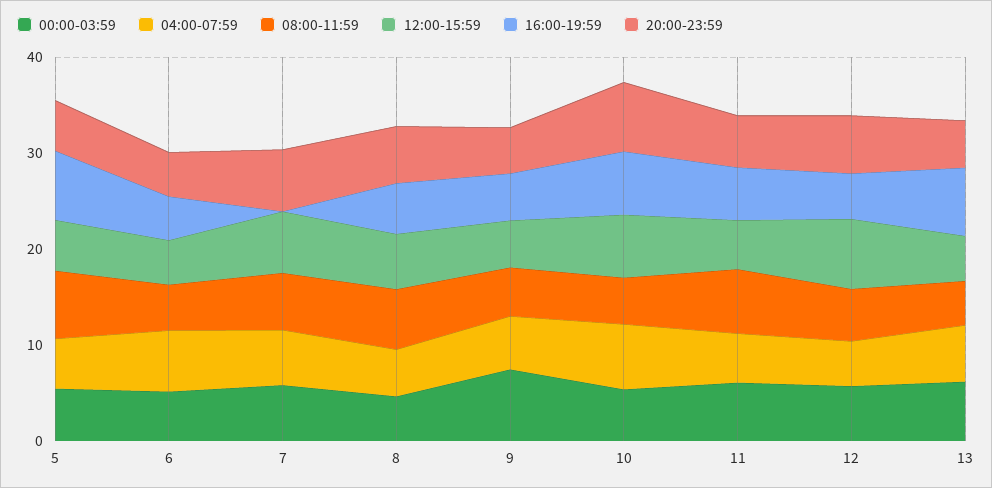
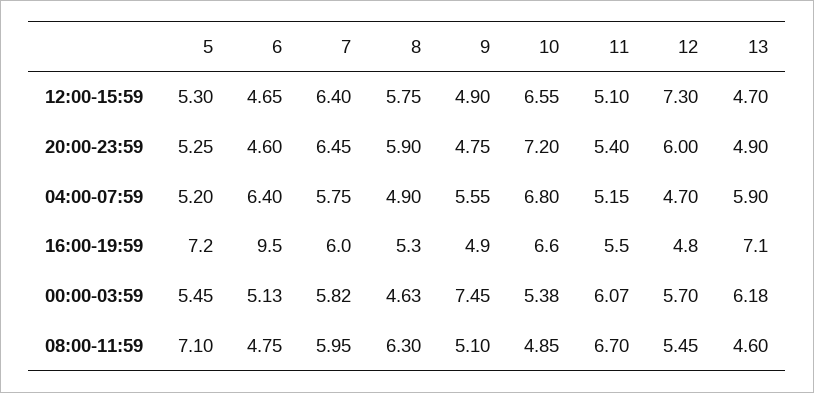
  {
    "00:00-03:59": {
      "5": 5.45,
      "6": 5.13,
      "7": 5.82,
      "8": 4.63,
      "9": 7.45,
      "10": 5.38,
      "11": 6.07,
      "12": 5.7,
      "13": 6.18
    },
    "04:00-07:59": {
      "5": 5.2,
      "6": 6.4,
      "7": 5.75,
      "8": 4.9,
      "9": 5.55,
      "10": 6.8,
      "11": 5.15,
      "12": 4.7,
      "13": 5.9
    },
    "08:00-11:59": {
      "5": 7.1,
      "6": 4.75,
      "7": 5.95,
      "8": 6.3,
      "9": 5.1,
      "10": 4.85,
      "11": 6.7,
      "12": 5.45,
      "13": 4.6
    },
    "12:00-15:59": {
      "5": 5.3,
      "6": 4.65,
      "7": 6.4,
      "8": 5.75,
      "9": 4.9,
      "10": 6.55,
      "11": 5.1,
      "12": 7.3,
      "13": 4.7
    },
    "16:00-19:59": {
      "5": 7.2,
-     "6": 4,
+     "6": 9.5,
-     "7": 0,
+     "7": 6,
      "8": 5.3,
      "9": 4.9,
      "10": 6.6,
      "11": 5.5,
      "12": 4.8,
      "13": 7.1
    },
    "20:00-23:59": {
      "5": 5.25,
      "6": 4.6,
      "7": 6.45,
      "8": 5.9,
      "9": 4.75,
      "10": 7.2,
      "11": 5.4,
      "12": 6,
      "13": 4.9
    }
  }

